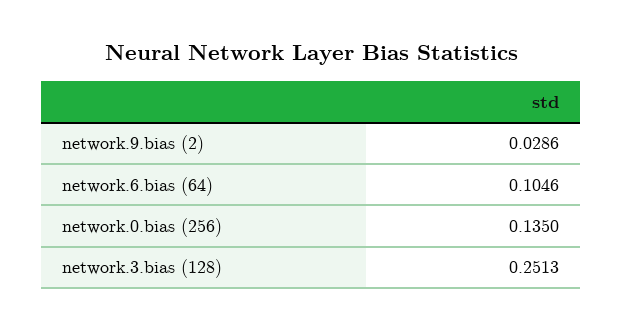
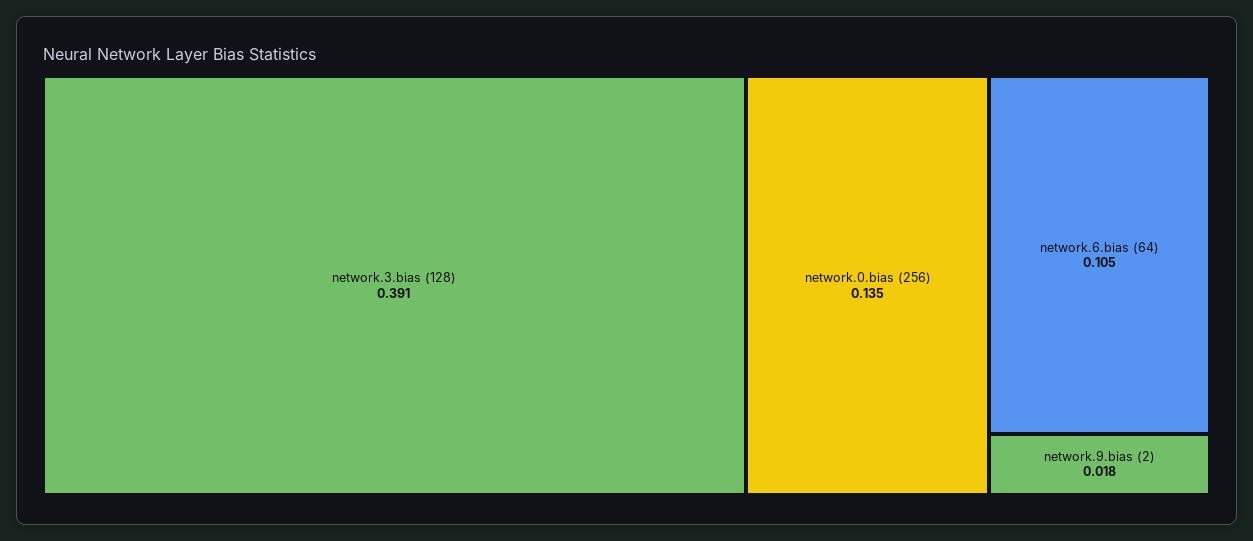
  {
-   "network.9.bias (2)": 0.0286,
+   "network.9.bias (2)": 0.018,
    "network.6.bias (64)": 0.1046,
    "network.0.bias (256)": 0.135,
-   "network.3.bias (128)": 0.2513
+   "network.3.bias (128)": 0.391
  }

